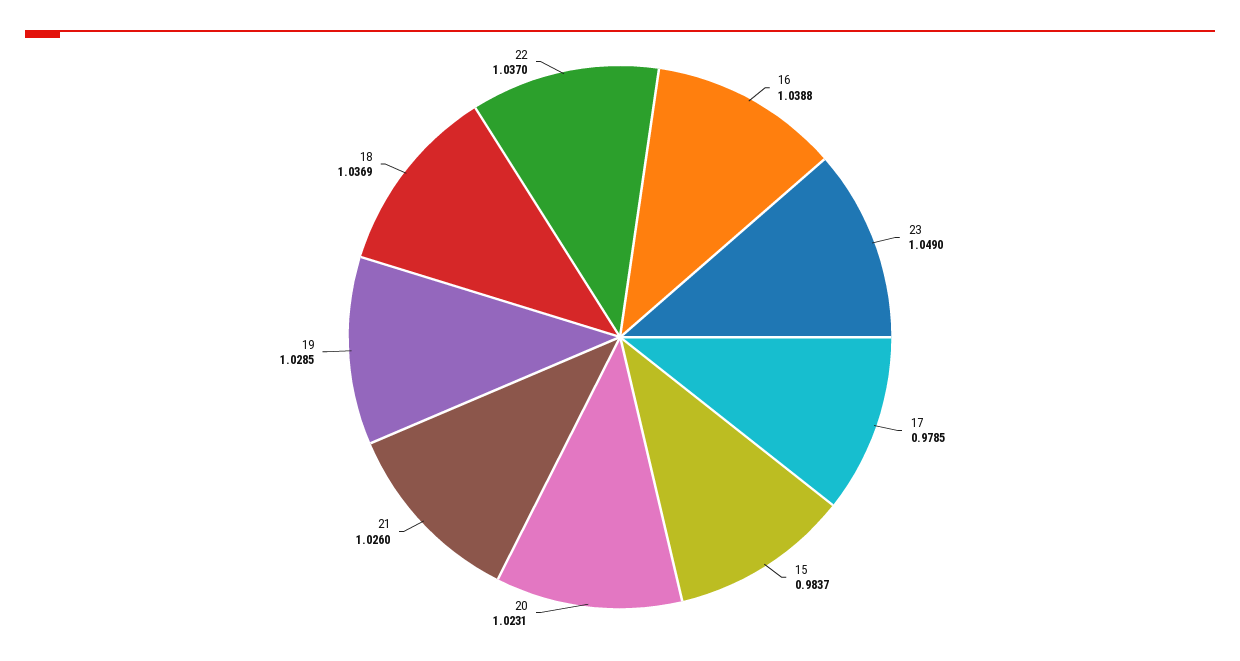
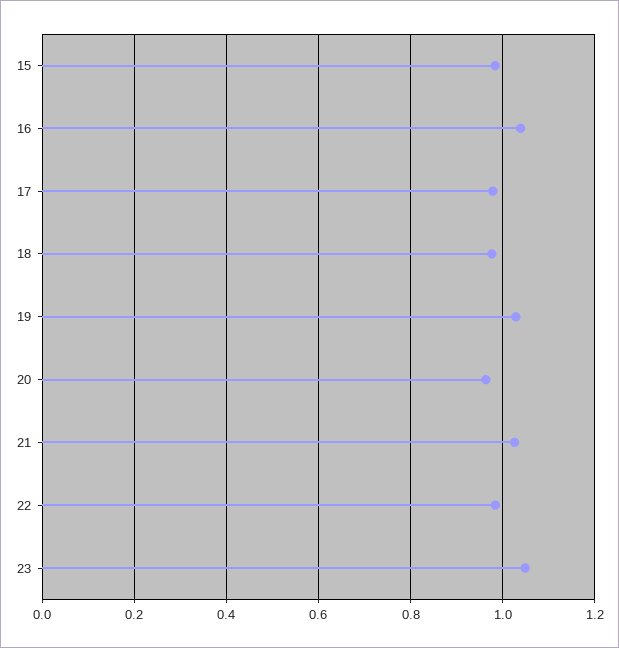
  {
    "16": 1.0388,
    "23": 1.049,
    "17": 0.9785,
    "15": 0.9837,
-   "20": 1.0231,
+   "20": 0.96,
    "21": 1.026,
    "19": 1.0285,
-   "18": 1.0369,
+   "18": 0.98,
-   "22": 1.037
+   "22": 0.98
  }

